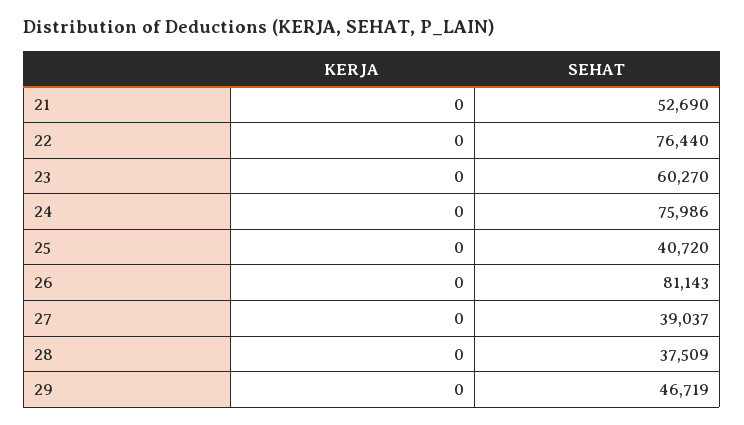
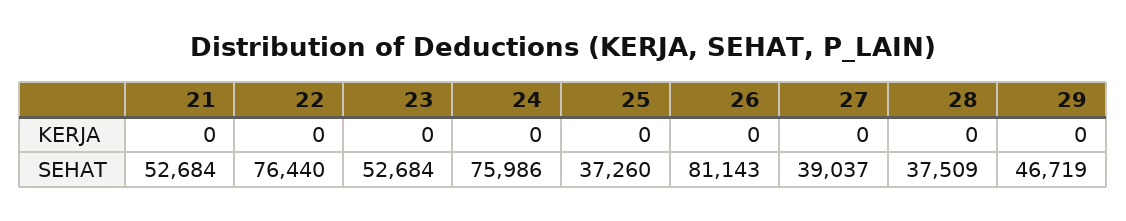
  {
    "KERJA": {
      "21": 0,
      "22": 0,
      "23": 0,
      "24": 0,
      "25": 0,
      "26": 0,
      "27": 0,
      "28": 0,
      "29": 0
    },
    "SEHAT": {
-     "21": 52690,
+     "21": 52684,
      "22": 76440,
-     "23": 60270,
+     "23": 52684,
      "24": 75986,
-     "25": 40720,
+     "25": 37260,
      "26": 81143,
      "27": 39037,
      "28": 37509,
      "29": 46719
    }
  }

